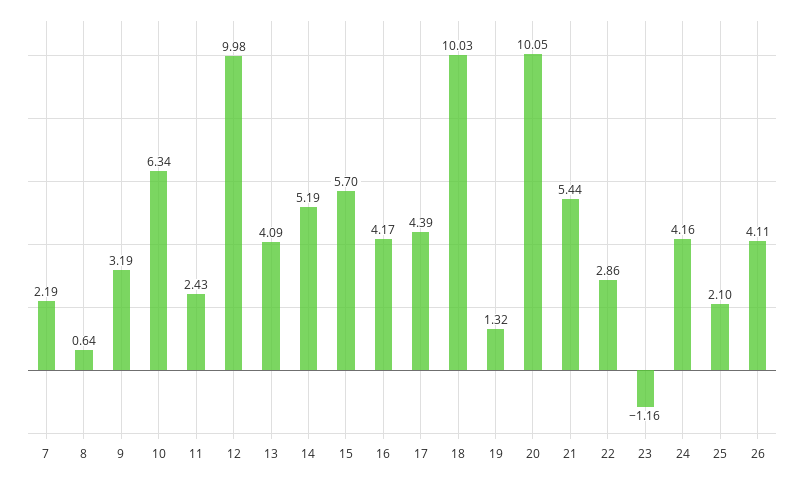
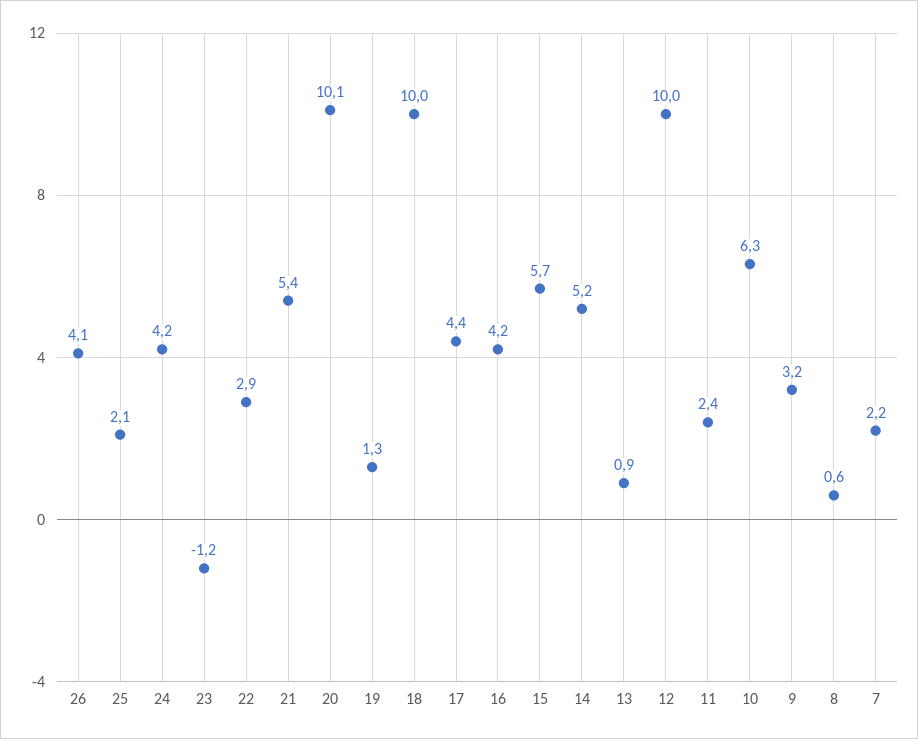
  {
    "7": 2.19,
    "8": 0.64,
    "9": 3.19,
    "10": 6.34,
    "11": 2.43,
    "12": 9.98,
-   "13": 4.09,
+   "13": 0.9,
    "14": 5.19,
    "15": 5.7,
    "16": 4.17,
    "17": 4.39,
    "18": 10.03,
    "19": 1.32,
    "20": 10.05,
    "21": 5.44,
    "22": 2.86,
    "23": -1.16,
    "24": 4.16,
    "25": 2.1,
    "26": 4.11
  }

